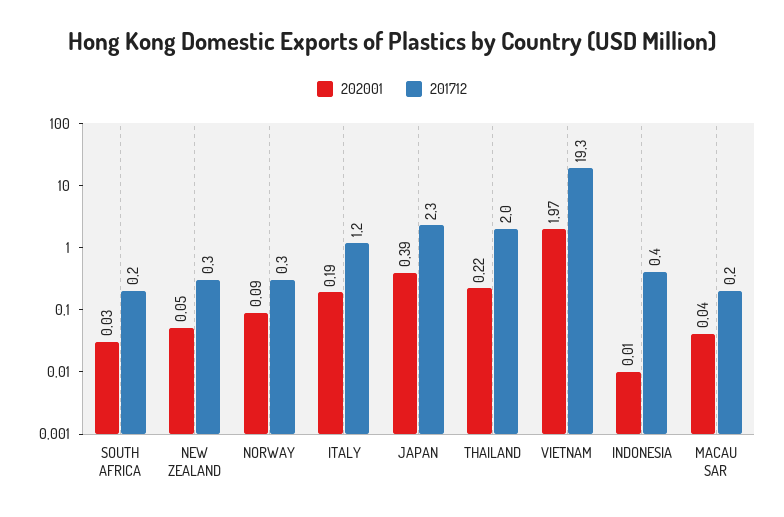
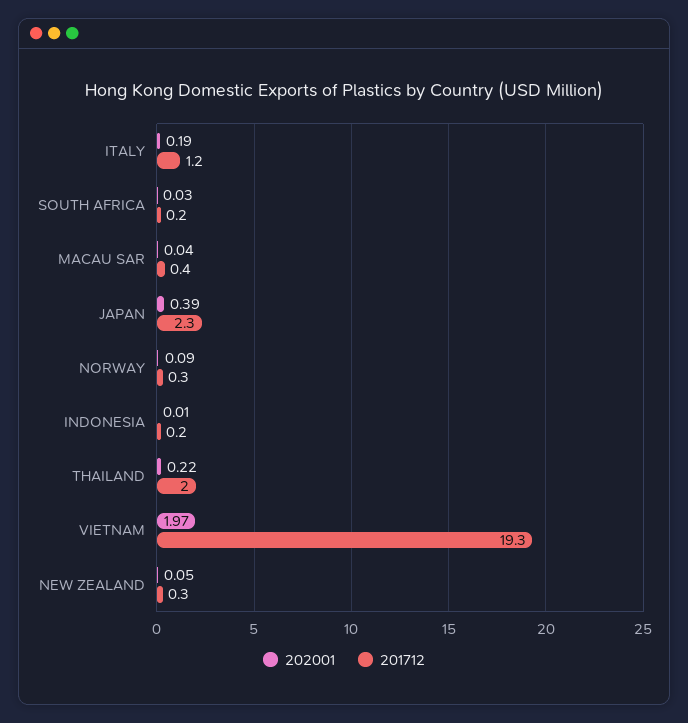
  {
    "202001": {
      "SOUTH AFRICA": 0.03,
      "NEW ZEALAND": 0.05,
      "NORWAY": 0.09,
      "ITALY": 0.19,
      "JAPAN": 0.39,
      "THAILAND": 0.22,
      "VIETNAM": 1.97,
      "INDONESIA": 0.01,
      "MACAU SAR": 0.04
    },
    "201712": {
      "SOUTH AFRICA": 0.2,
      "NEW ZEALAND": 0.3,
      "NORWAY": 0.3,
      "ITALY": 1.2,
      "JAPAN": 2.3,
      "THAILAND": 2,
      "VIETNAM": 19.3,
-     "INDONESIA": 0.4,
+     "INDONESIA": 0.2,
-     "MACAU SAR": 0.2
+     "MACAU SAR": 0.4
    }
  }

